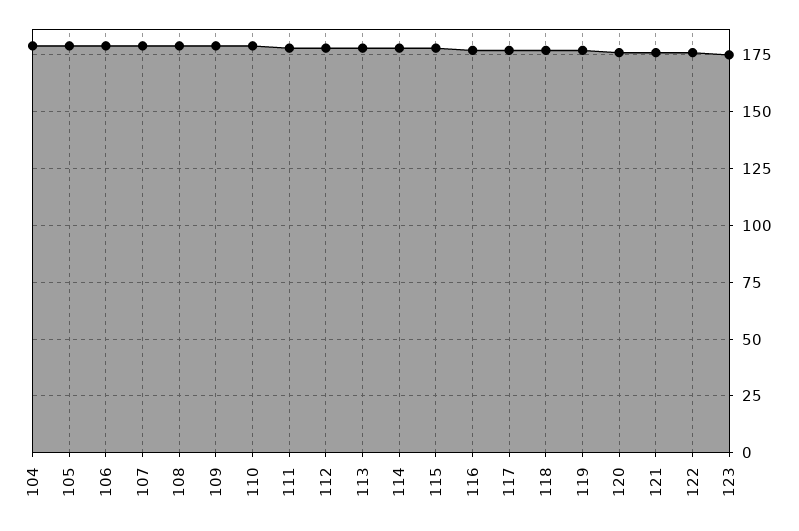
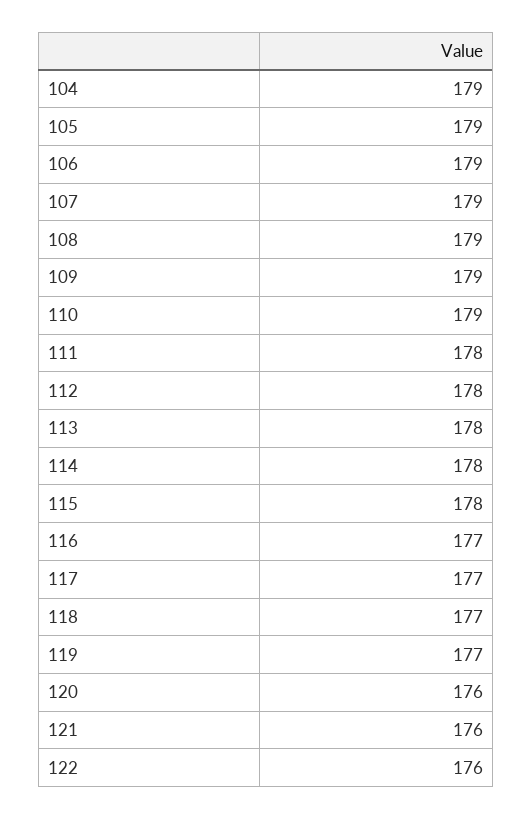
  {
    "104": 179,
    "105": 179,
    "106": 179,
    "107": 179,
    "108": 179,
    "109": 179,
    "110": 179,
    "111": 178,
    "112": 178,
    "113": 178,
    "114": 178,
    "115": 178,
    "116": 177,
    "117": 177,
    "118": 177,
    "119": 177,
    "120": 176,
    "121": 176,
-   "122": 176,
+   "122": 176
-   "123": 175
  }

